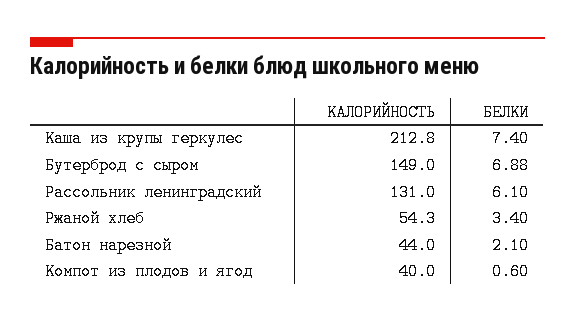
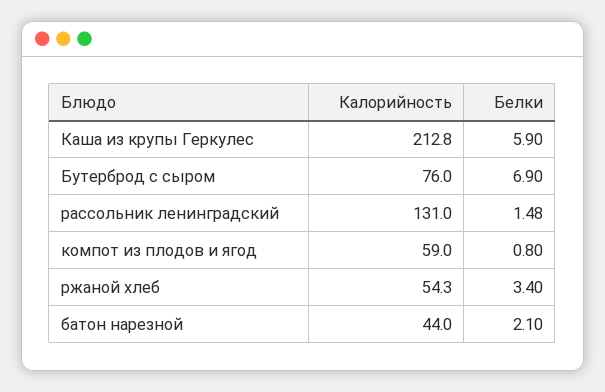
  {
    "КАЛОРИЙНОСТЬ": {
      "Каша из крупы геркулес": 212.8,
-     "Бутерброд с сыром": 149,
+     "Бутерброд с сыром": 76,
      "Рассольник ленинградский": 131,
      "Ржаной хлеб": 54.3,
      "Батон нарезной": 44,
-     "Компот из плодов и ягод": 40
+     "Компот из плодов и ягод": 59
    },
    "БЕЛКИ": {
-     "Каша из крупы геркулес": 7.4,
+     "Каша из крупы геркулес": 5.9,
-     "Бутерброд с сыром": 6.88,
+     "Бутерброд с сыром": 6.9,
-     "Рассольник ленинградский": 6.1,
+     "Рассольник ленинградский": 1.48,
      "Ржаной хлеб": 3.4,
      "Батон нарезной": 2.1,
-     "Компот из плодов и ягод": 0.6
+     "Компот из плодов и ягод": 0.8
    }
  }

